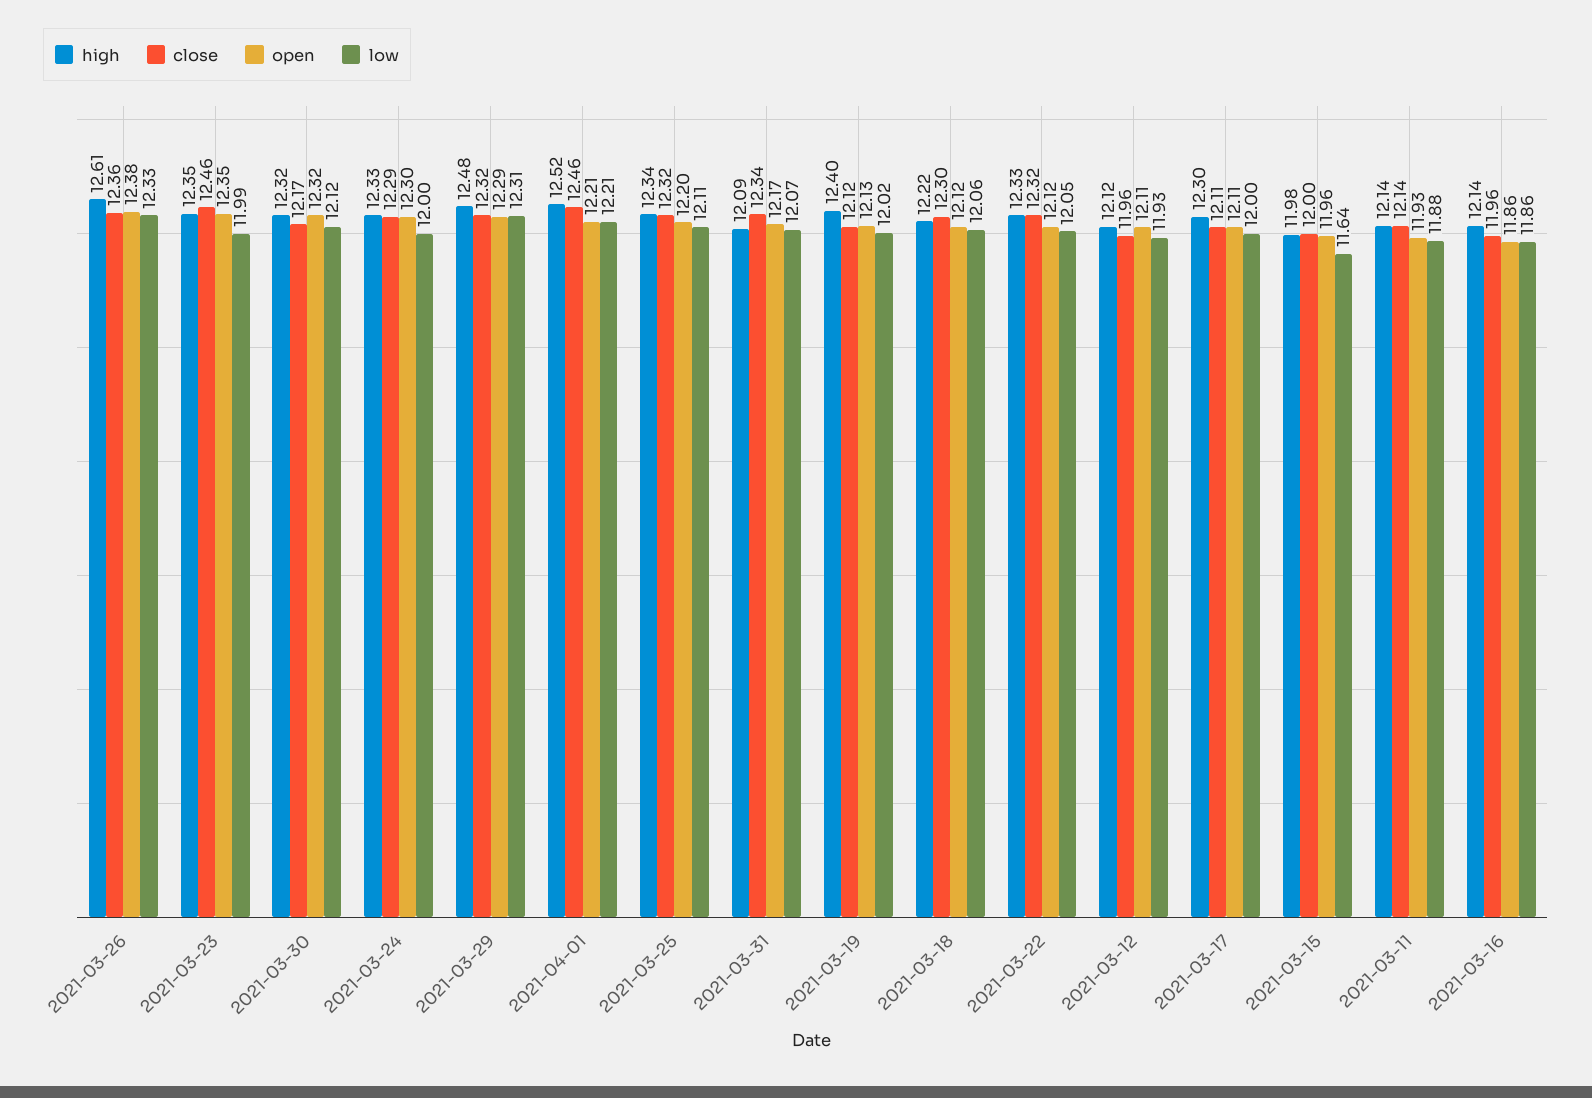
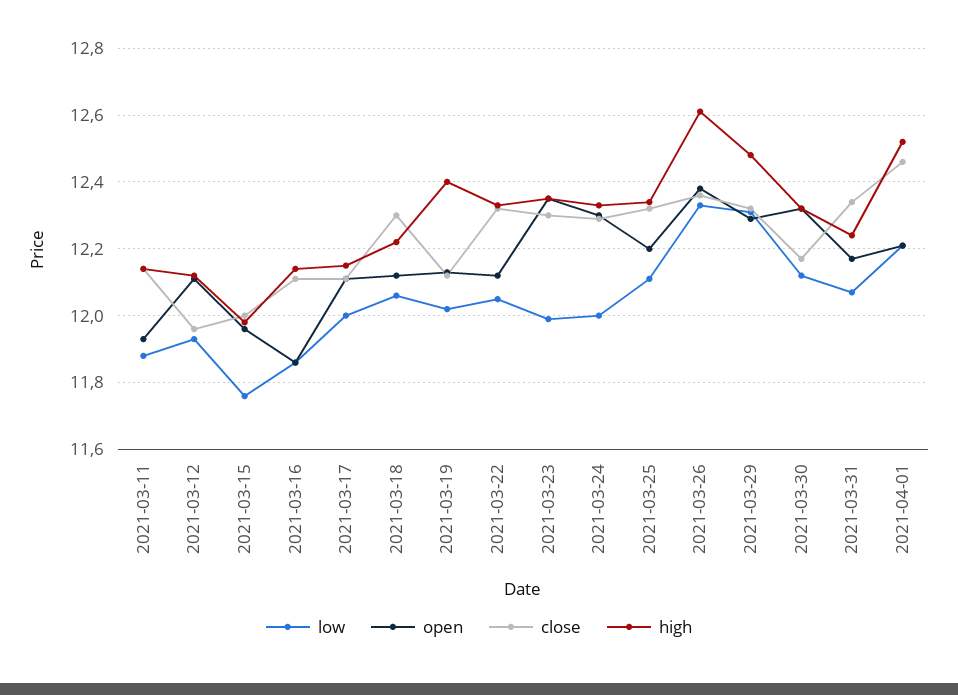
  {
    "high": {
      "2021-03-26": 12.61,
      "2021-03-23": 12.35,
      "2021-03-30": 12.32,
      "2021-03-24": 12.33,
      "2021-03-29": 12.48,
      "2021-04-01": 12.52,
      "2021-03-25": 12.34,
-     "2021-03-31": 12.09,
+     "2021-03-31": 12.25,
      "2021-03-19": 12.4,
      "2021-03-18": 12.22,
      "2021-03-22": 12.33,
      "2021-03-12": 12.12,
-     "2021-03-17": 12.3,
+     "2021-03-17": 12.15,
      "2021-03-15": 11.98,
      "2021-03-11": 12.14,
      "2021-03-16": 12.14
    },
    "close": {
      "2021-03-26": 12.36,
-     "2021-03-23": 12.46,
+     "2021-03-23": 12.3,
      "2021-03-30": 12.17,
      "2021-03-24": 12.29,
      "2021-03-29": 12.32,
      "2021-04-01": 12.46,
      "2021-03-25": 12.32,
      "2021-03-31": 12.34,
      "2021-03-19": 12.12,
      "2021-03-18": 12.3,
      "2021-03-22": 12.32,
      "2021-03-12": 11.96,
      "2021-03-17": 12.11,
      "2021-03-15": 12,
      "2021-03-11": 12.14,
-     "2021-03-16": 11.96
+     "2021-03-16": 12.1
    },
    "open": {
      "2021-03-26": 12.38,
      "2021-03-23": 12.35,
      "2021-03-30": 12.32,
      "2021-03-24": 12.3,
      "2021-03-29": 12.29,
      "2021-04-01": 12.21,
      "2021-03-25": 12.2,
      "2021-03-31": 12.17,
      "2021-03-19": 12.13,
      "2021-03-18": 12.12,
      "2021-03-22": 12.12,
      "2021-03-12": 12.11,
      "2021-03-17": 12.11,
      "2021-03-15": 11.96,
      "2021-03-11": 11.93,
      "2021-03-16": 11.86
    },
    "low": {
      "2021-03-26": 12.33,
      "2021-03-23": 11.99,
      "2021-03-30": 12.12,
      "2021-03-24": 12,
      "2021-03-29": 12.31,
      "2021-04-01": 12.21,
      "2021-03-25": 12.11,
      "2021-03-31": 12.07,
      "2021-03-19": 12.02,
      "2021-03-18": 12.06,
      "2021-03-22": 12.05,
      "2021-03-12": 11.93,
      "2021-03-17": 12,
-     "2021-03-15": 11.64,
+     "2021-03-15": 11.75,
      "2021-03-11": 11.88,
      "2021-03-16": 11.86
    }
  }

